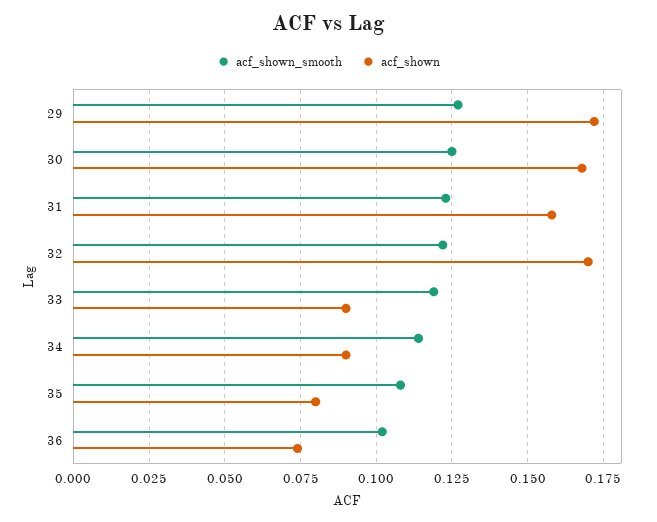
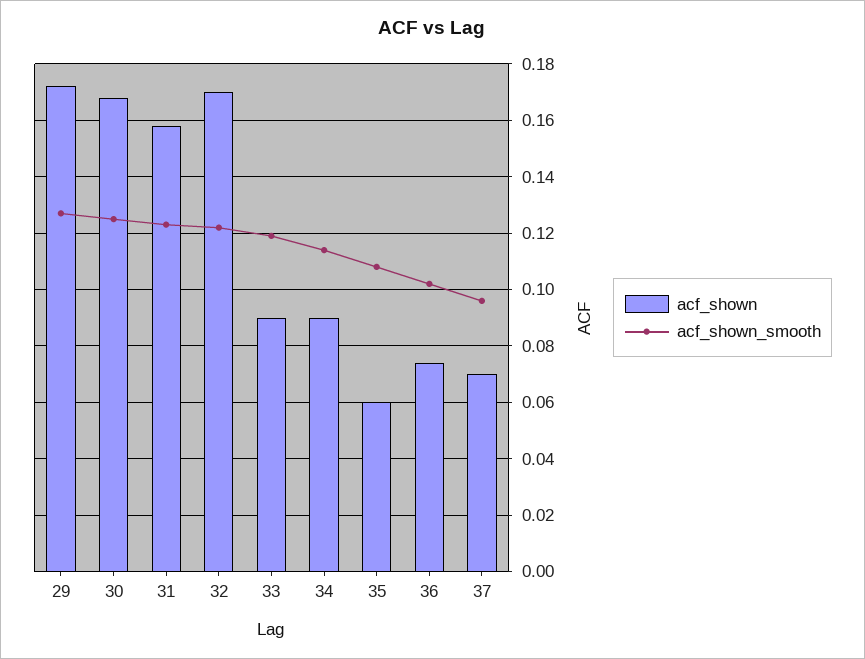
  {
    "acf_shown_smooth": {
      "29": 0.125,
      "30": 0.125,
      "31": 0.125,
      "32": 0.12,
      "33": 0.12,
      "34": 0.115,
      "35": 0.11,
-     "36": 0.1
+     "36": 0.1,
+     "37": 0.095
    },
    "acf_shown": {
      "29": 0.17,
      "30": 0.17,
      "31": 0.16,
      "32": 0.17,
      "33": 0.09,
      "34": 0.09,
-     "35": 0.08,
+     "35": 0.06,
-     "36": 0.075
+     "36": 0.075,
+     "37": 0.07
    }
  }

